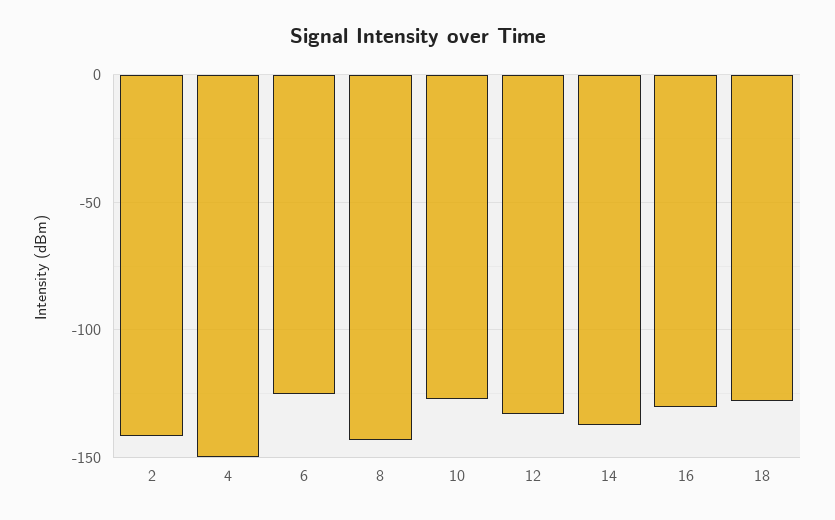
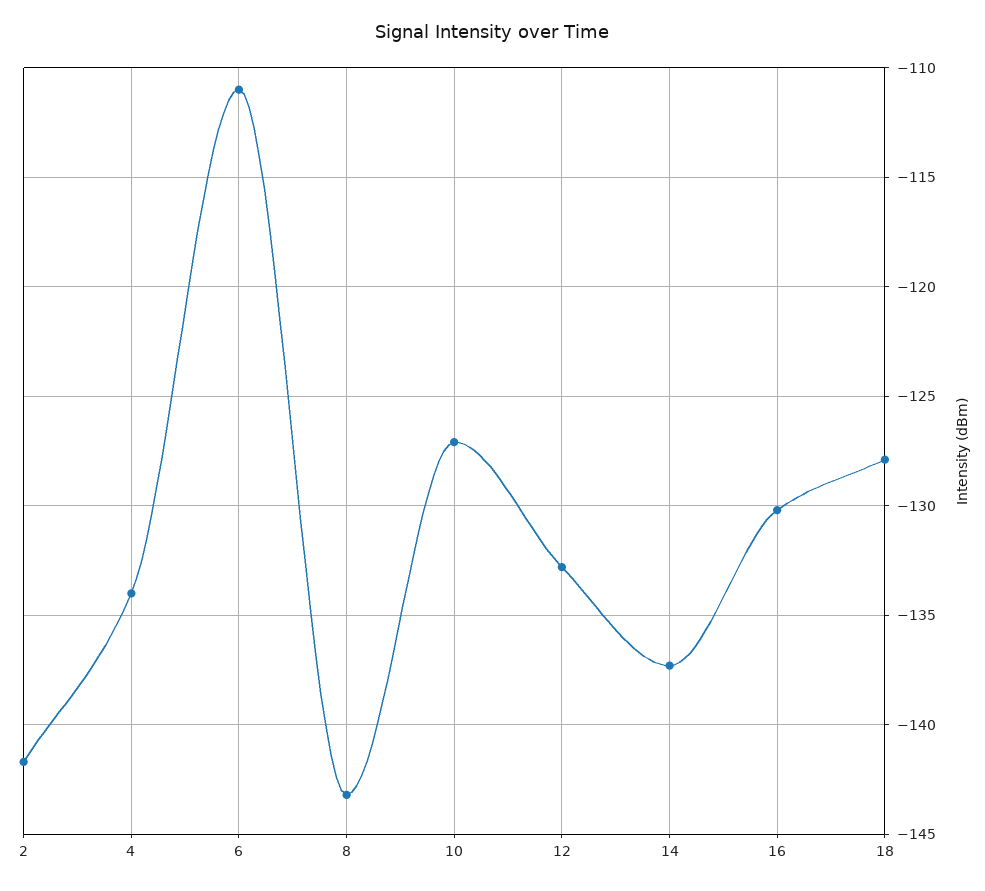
  {
    "2": -141.5,
-   "4": -150,
+   "4": -134,
-   "6": -125,
+   "6": -111,
    "8": -143,
    "10": -127,
    "12": -133,
    "14": -137.5,
    "16": -130,
    "18": -128
  }

